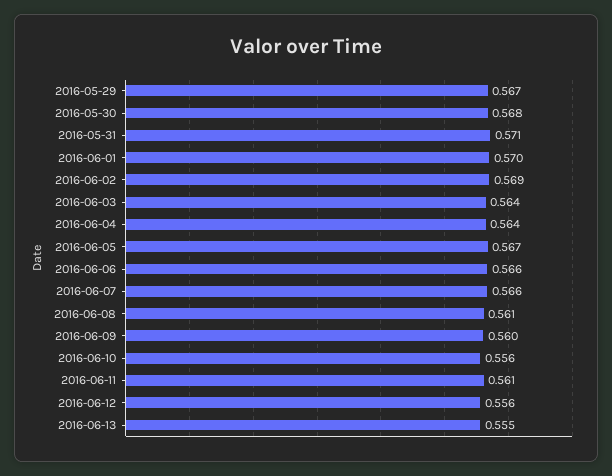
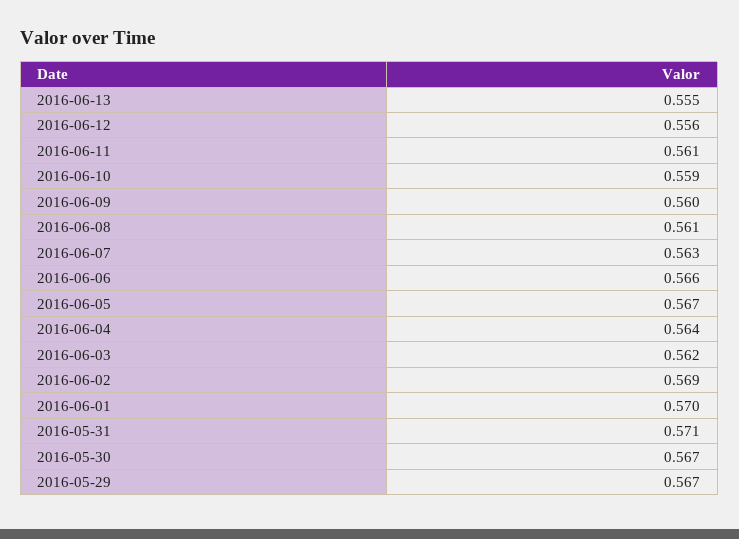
  {
    "2016-05-29": 0.567,
-   "2016-05-30": 0.568,
+   "2016-05-30": 0.567,
    "2016-05-31": 0.571,
    "2016-06-01": 0.57,
    "2016-06-02": 0.569,
-   "2016-06-03": 0.564,
+   "2016-06-03": 0.562,
    "2016-06-04": 0.564,
    "2016-06-05": 0.567,
    "2016-06-06": 0.566,
-   "2016-06-07": 0.566,
+   "2016-06-07": 0.563,
    "2016-06-08": 0.561,
    "2016-06-09": 0.56,
-   "2016-06-10": 0.556,
+   "2016-06-10": 0.559,
    "2016-06-11": 0.561,
    "2016-06-12": 0.556,
    "2016-06-13": 0.555
  }

